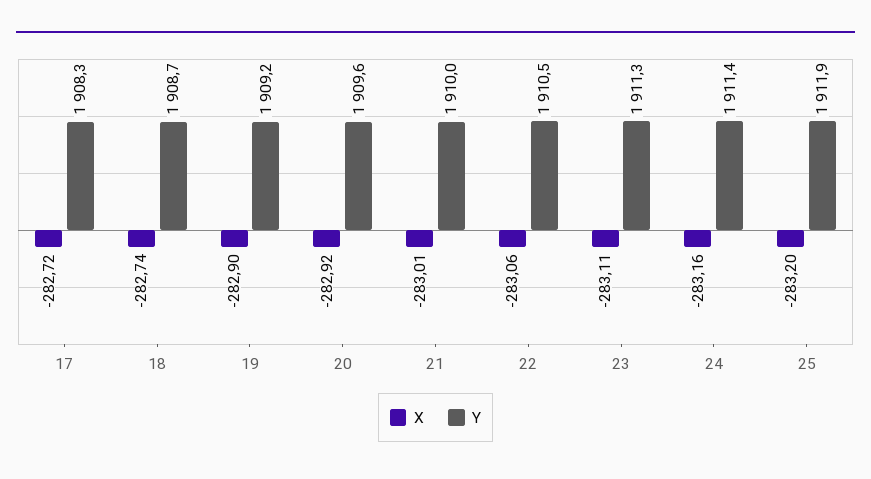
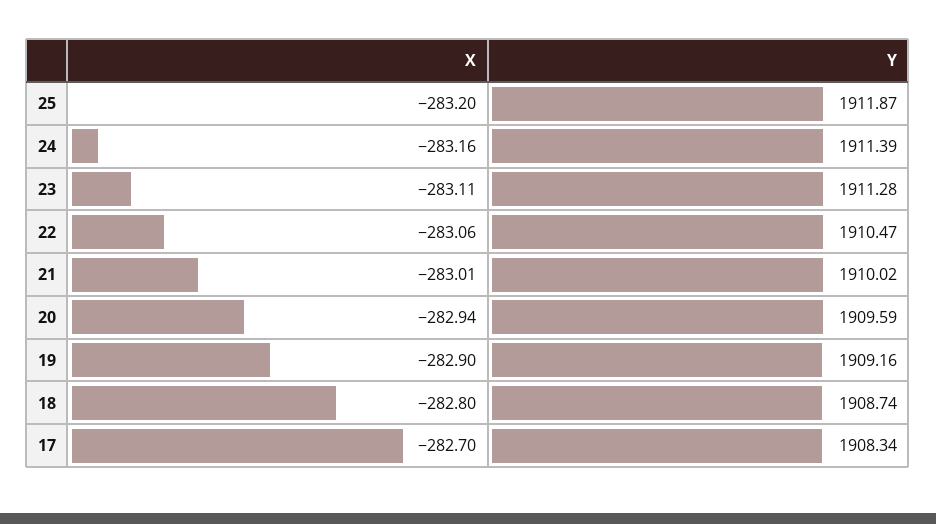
  {
    "X": {
-     "17": -282.72,
+     "17": -282.7,
-     "18": -282.74,
+     "18": -282.8,
      "19": -282.9,
-     "20": -282.92,
+     "20": -282.94,
      "21": -283.01,
      "22": -283.06,
      "23": -283.11,
      "24": -283.16,
      "25": -283.2
    },
    "Y": {
      "17": 1908.34,
      "18": 1908.74,
      "19": 1909.16,
      "20": 1909.59,
      "21": 1910.02,
      "22": 1910.47,
      "23": 1911.28,
      "24": 1911.39,
      "25": 1911.87
    }
  }

